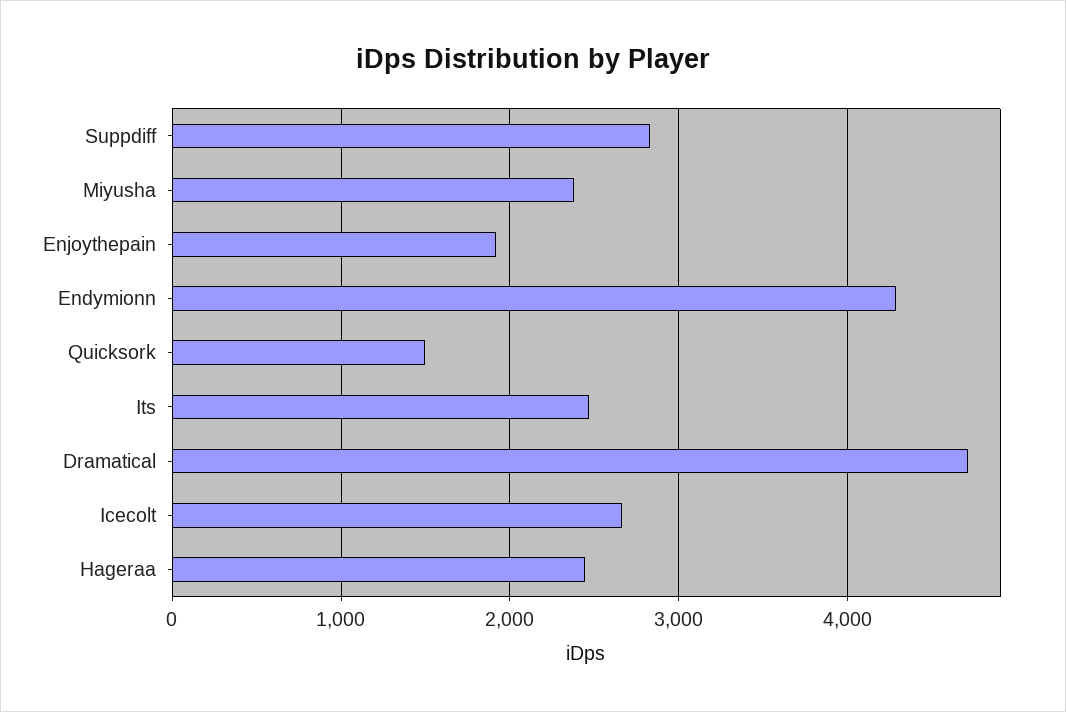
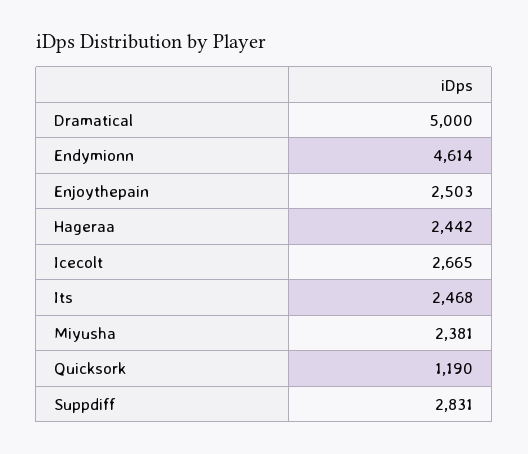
  {
    "Suppdiff": 2831,
    "Miyusha": 2381,
-   "Enjoythepain": 1900,
+   "Enjoythepain": 2503,
-   "Endymionn": 4300,
+   "Endymionn": 4614,
-   "Quicksork": 1500,
+   "Quicksork": 1190,
    "Its": 2468,
-   "Dramatical": 4700,
+   "Dramatical": 5000,
    "Icecolt": 2665,
    "Hageraa": 2442
  }

